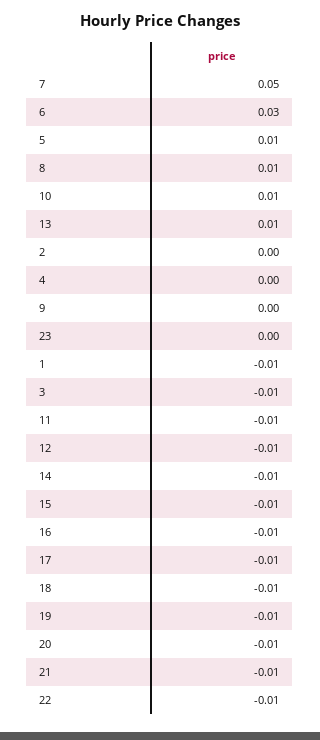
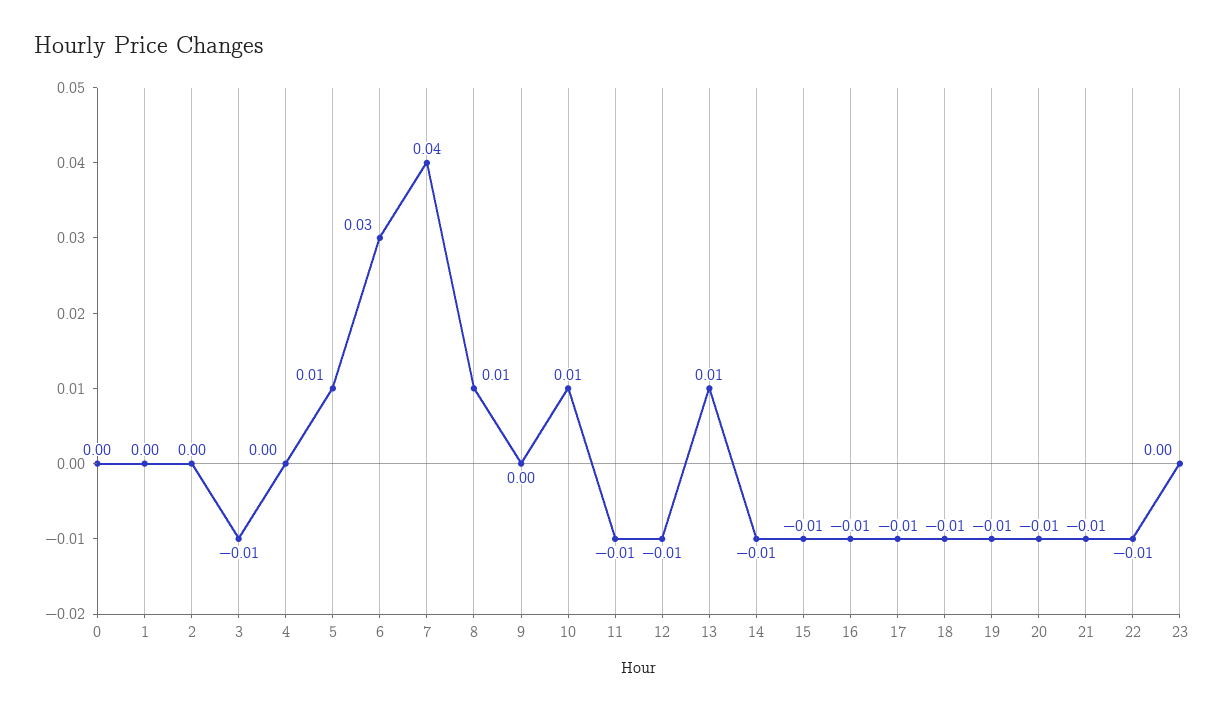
  {
-   "7": 0.05,
+   "7": 0.04,
    "6": 0.03,
    "5": 0.01,
    "8": 0.01,
    "10": 0.01,
    "13": 0.01,
    "2": 0,
    "4": 0,
    "9": 0,
    "23": 0,
-   "1": -0.01,
+   "1": 0,
    "3": -0.01,
    "11": -0.01,
    "12": -0.01,
    "14": -0.01,
    "15": -0.01,
    "16": -0.01,
    "17": -0.01,
    "18": -0.01,
    "19": -0.01,
    "20": -0.01,
    "21": -0.01,
-   "22": -0.01
+   "22": -0.01,
+   "0": 0
  }

